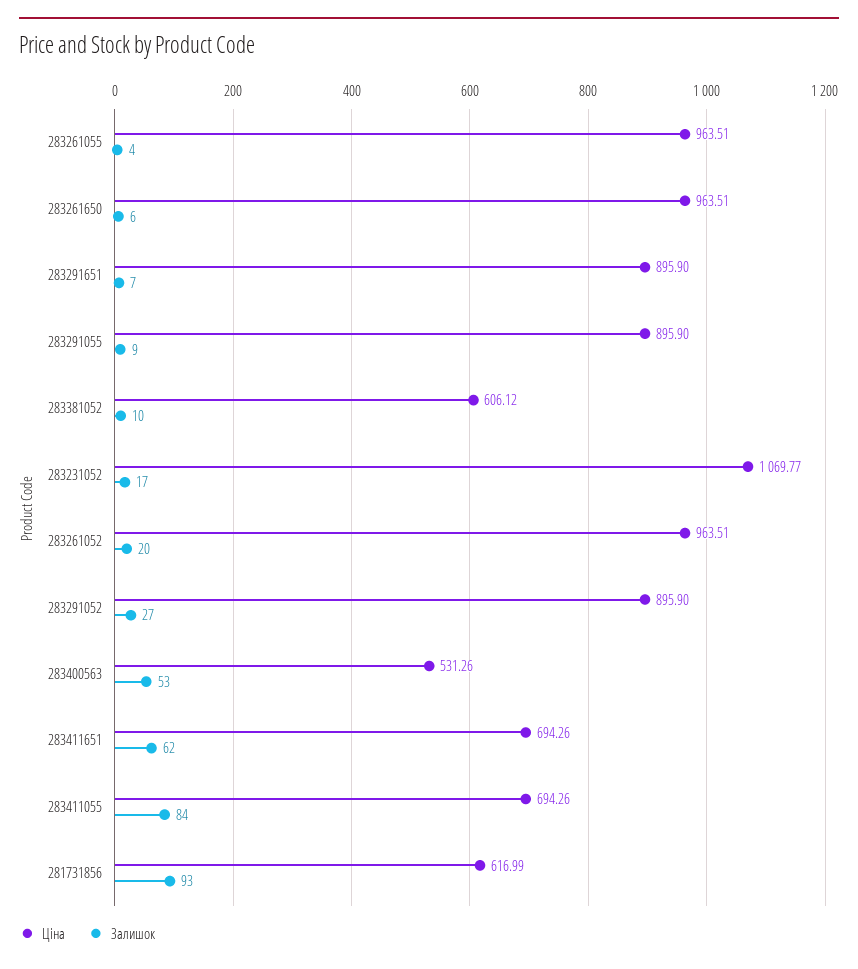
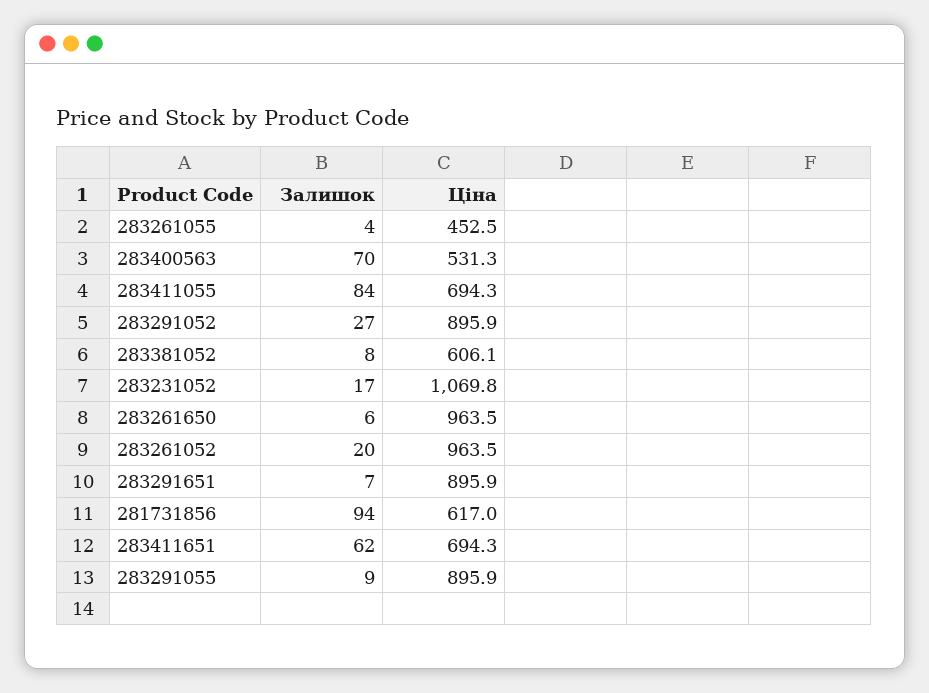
  {
    "Ціна": {
-     "283261055": 963.51,
+     "283261055": 452.5,
      "283261650": 963.51,
      "283291651": 895.9,
      "283291055": 895.9,
      "283381052": 606.12,
      "283231052": 1069.77,
      "283261052": 963.51,
      "283291052": 895.9,
      "283400563": 531.26,
      "283411651": 694.26,
      "283411055": 694.26,
      "281731856": 616.99
    },
    "Залишок": {
      "283261055": 4,
      "283261650": 6,
      "283291651": 7,
      "283291055": 9,
-     "283381052": 10,
+     "283381052": 8,
      "283231052": 17,
      "283261052": 20,
      "283291052": 27,
-     "283400563": 53,
+     "283400563": 70,
      "283411651": 62,
      "283411055": 84,
-     "281731856": 93
+     "281731856": 94
    }
  }

